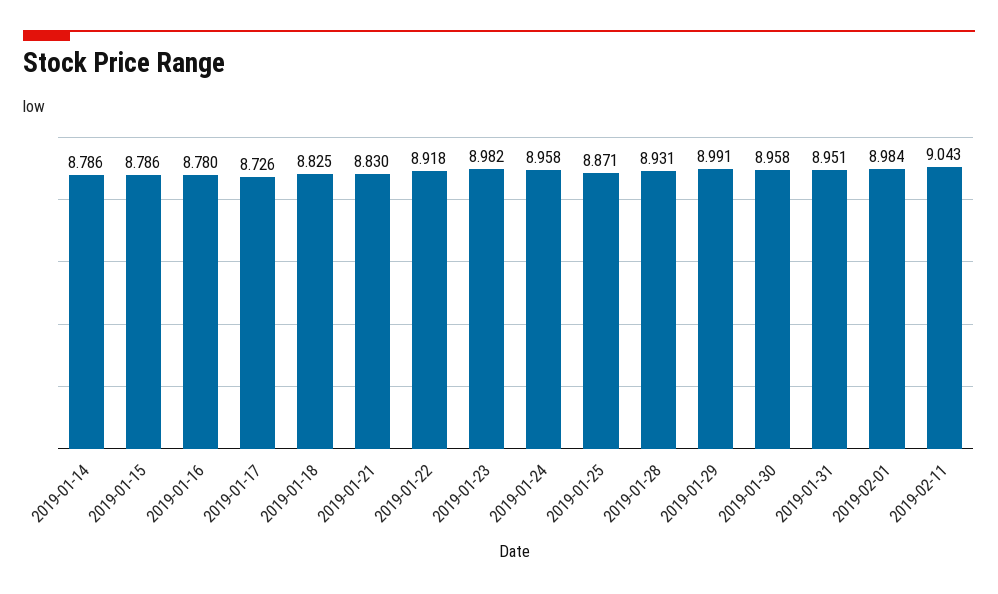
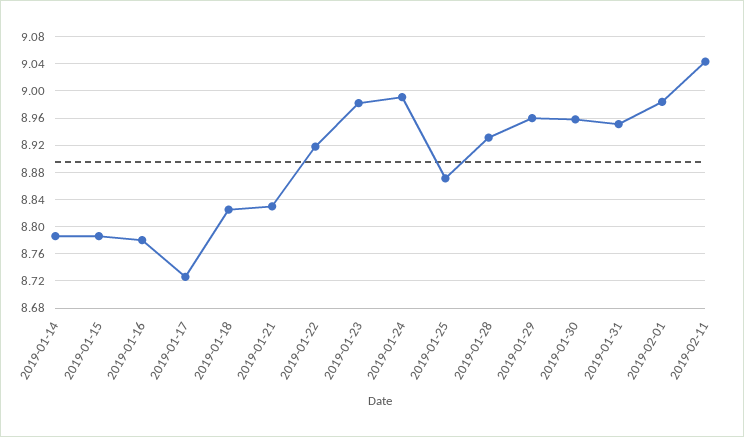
  {
    "2019-01-14": 8.786,
    "2019-01-15": 8.786,
    "2019-01-16": 8.78,
    "2019-01-17": 8.726,
    "2019-01-18": 8.825,
    "2019-01-21": 8.83,
    "2019-01-22": 8.918,
    "2019-01-23": 8.982,
-   "2019-01-24": 8.958,
+   "2019-01-24": 8.99,
    "2019-01-25": 8.871,
    "2019-01-28": 8.931,
-   "2019-01-29": 8.991,
+   "2019-01-29": 8.96,
    "2019-01-30": 8.958,
    "2019-01-31": 8.951,
    "2019-02-01": 8.984,
    "2019-02-11": 9.043
  }

